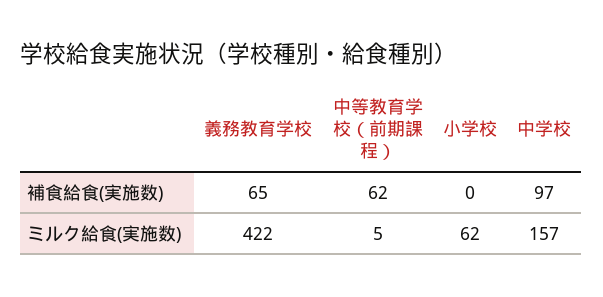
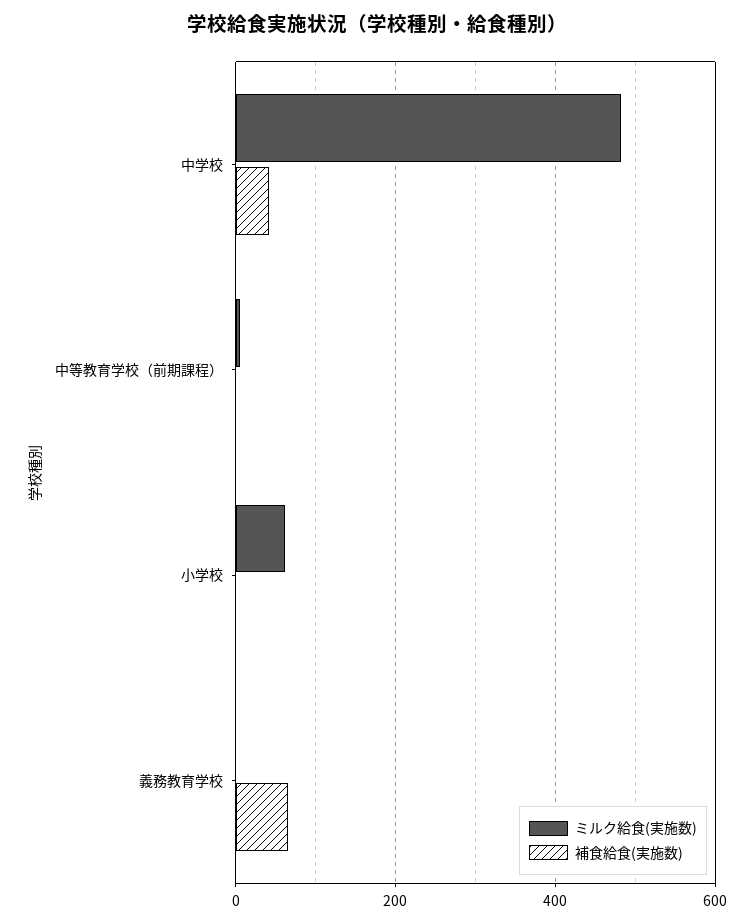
  {
    "補食給食(実施数)": {
      "義務教育学校": 65,
-     "中等教育学校（前期課程）": 62,
+     "中等教育学校（前期課程）": 0,
      "小学校": 0,
-     "中学校": 97
+     "中学校": 40
    },
    "ミルク給食(実施数)": {
-     "義務教育学校": 422,
+     "義務教育学校": 0,
      "中等教育学校（前期課程）": 5,
      "小学校": 62,
-     "中学校": 157
+     "中学校": 480
    }
  }

